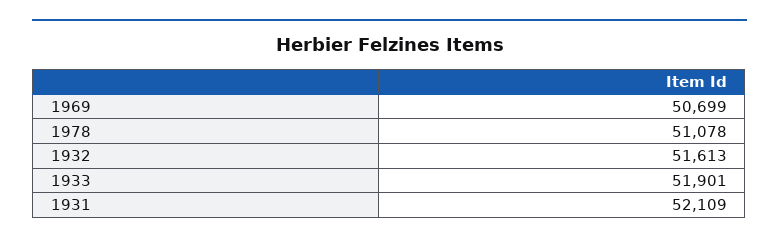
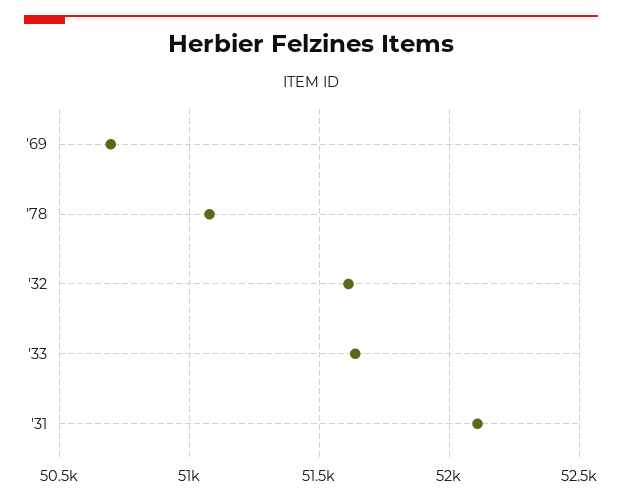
  {
    "1969": 50699,
    "1978": 51078,
    "1932": 51613,
-   "1933": 51901,
+   "1933": 51650,
    "1931": 52109
  }

